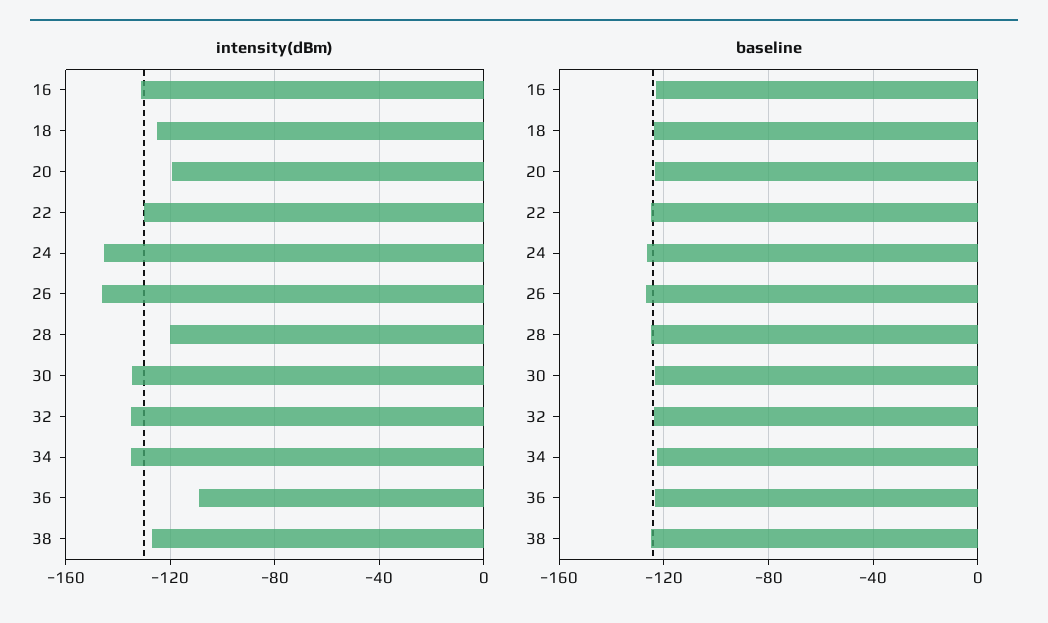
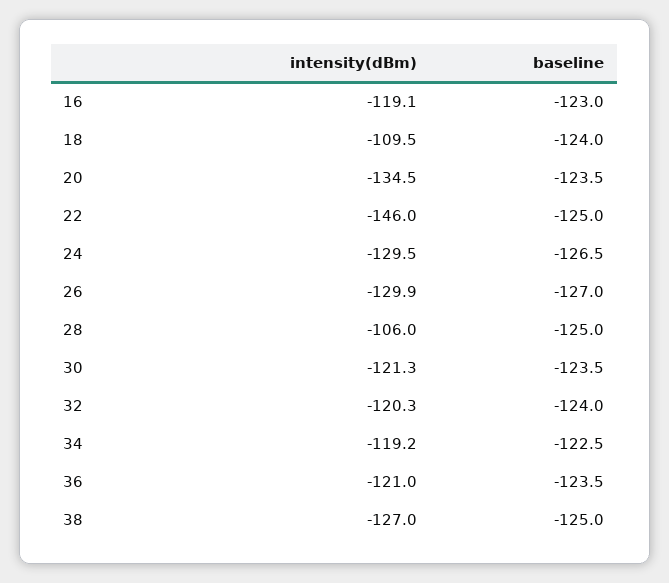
  {
    "intensity(dBm)": {
-     "16": -130,
+     "16": -119.1,
-     "18": -125,
+     "18": -109.5,
-     "20": -120,
+     "20": -134.5,
-     "22": -130,
+     "22": -146,
-     "24": -145,
+     "24": -129.5,
-     "26": -145,
+     "26": -129.9,
-     "28": -120,
+     "28": -106,
-     "30": -135,
+     "30": -121.3,
-     "32": -135,
+     "32": -120.3,
-     "34": -135,
+     "34": -119.2,
-     "36": -110,
+     "36": -121,
      "38": -127
    },
    "baseline": {
      "16": -123,
      "18": -124,
      "20": -123.5,
      "22": -125,
      "24": -126.5,
      "26": -127,
      "28": -125,
      "30": -123.5,
      "32": -124,
      "34": -122.5,
      "36": -123.5,
      "38": -125
    }
  }

